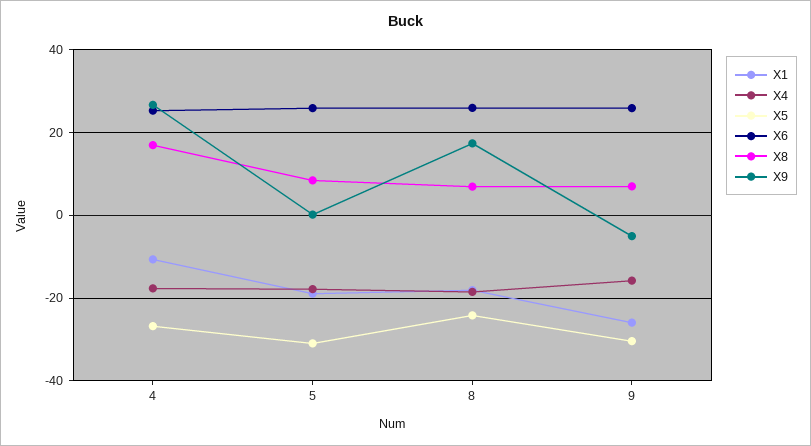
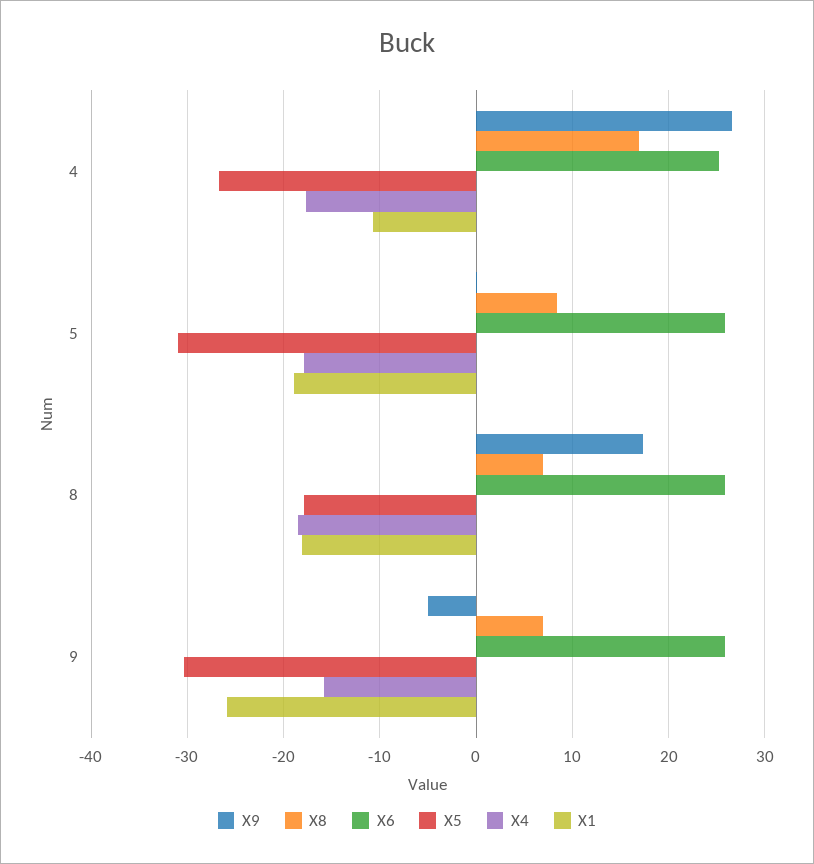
  {
    "X1": {
      "4": -11,
      "5": -19,
      "8": -18,
      "9": -26
    },
    "X4": {
      "4": -18,
      "5": -18,
      "8": -19,
      "9": -16
    },
    "X5": {
      "4": -27,
      "5": -31,
-     "8": -24,
+     "8": -18,
      "9": -30
    },
    "X6": {
      "4": 25,
      "5": 26,
      "8": 26,
      "9": 26
    },
    "X8": {
      "4": 17,
      "5": 8,
      "8": 7,
      "9": 7
    },
    "X9": {
      "4": 27,
      "5": 0,
      "8": 17,
      "9": -5
    }
  }

